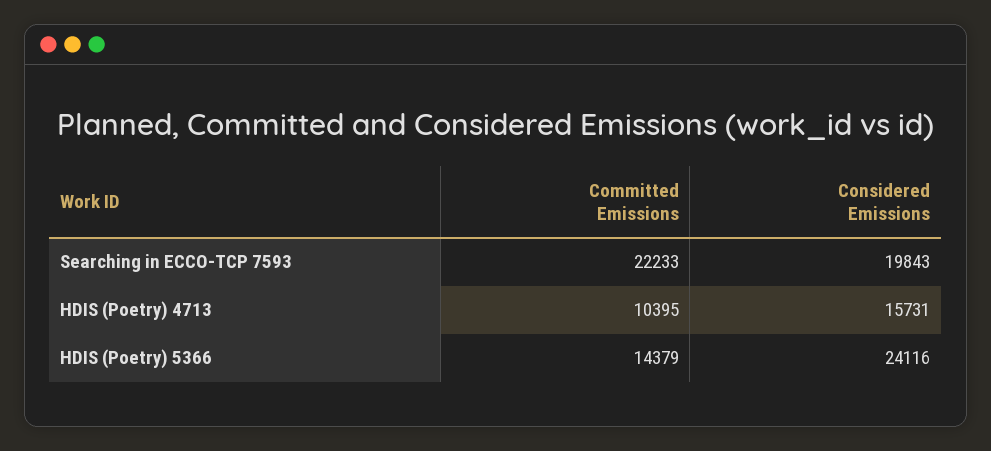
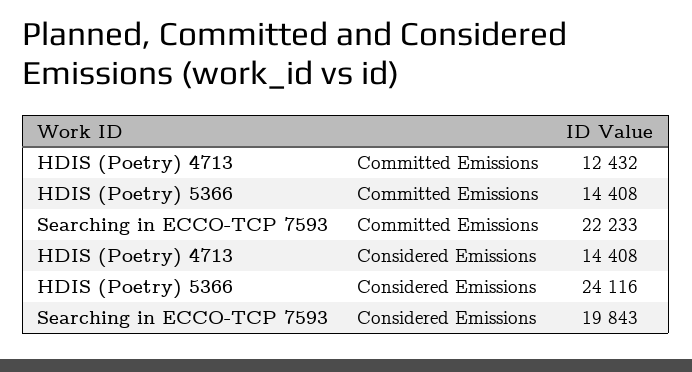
  {
    "Committed Emissions": {
      "Searching in ECCO-TCP 7593": 22233,
-     "HDIS (Poetry) 4713": 10395,
+     "HDIS (Poetry) 4713": 12432,
-     "HDIS (Poetry) 5366": 14379
+     "HDIS (Poetry) 5366": 14408
    },
    "Considered Emissions": {
      "Searching in ECCO-TCP 7593": 19843,
-     "HDIS (Poetry) 4713": 15731,
+     "HDIS (Poetry) 4713": 14408,
      "HDIS (Poetry) 5366": 24116
    }
  }

